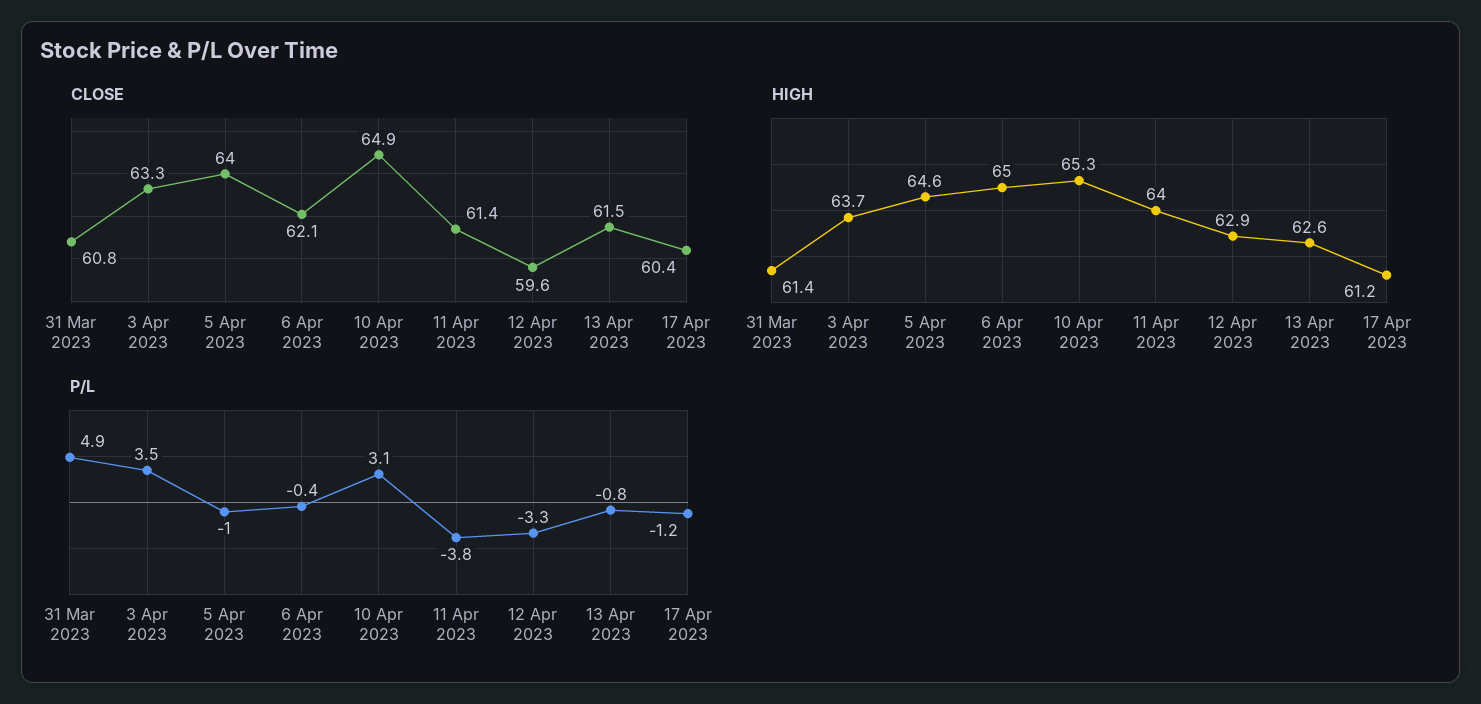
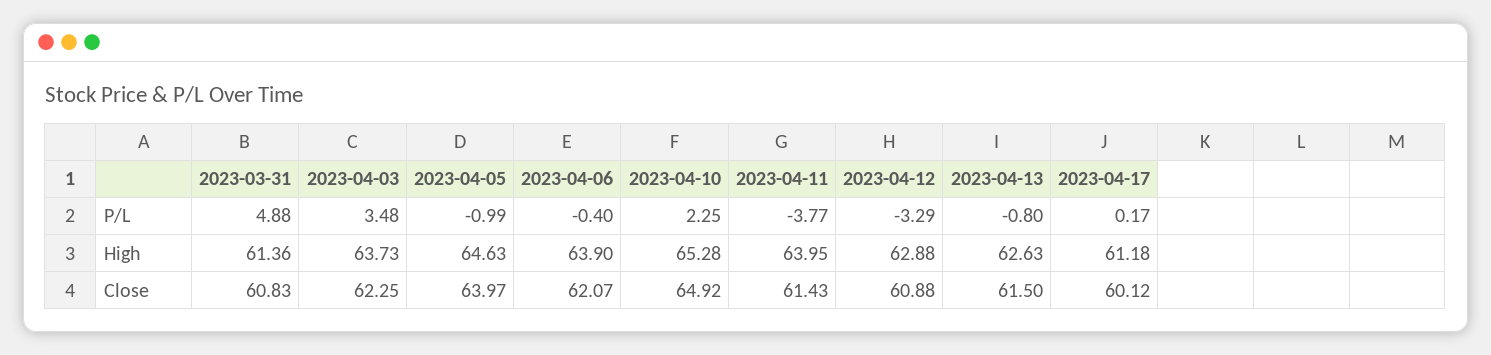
  {
    "CLOSE": {
      "31 Mar 2023": 60.83,
-     "3 Apr 2023": 63.3,
+     "3 Apr 2023": 62.25,
      "5 Apr 2023": 63.97,
      "6 Apr 2023": 62.07,
      "10 Apr 2023": 64.92,
      "11 Apr 2023": 61.43,
-     "12 Apr 2023": 59.6,
+     "12 Apr 2023": 60.88,
      "13 Apr 2023": 61.5,
-     "17 Apr 2023": 60.4
+     "17 Apr 2023": 60.12
    },
    "HIGH": {
      "31 Mar 2023": 61.36,
      "3 Apr 2023": 63.73,
      "5 Apr 2023": 64.63,
-     "6 Apr 2023": 65,
+     "6 Apr 2023": 63.9,
      "10 Apr 2023": 65.28,
      "11 Apr 2023": 63.95,
      "12 Apr 2023": 62.88,
      "13 Apr 2023": 62.63,
      "17 Apr 2023": 61.18
    },
    "P/L": {
      "31 Mar 2023": 4.88,
      "3 Apr 2023": 3.48,
      "5 Apr 2023": -0.99,
      "6 Apr 2023": -0.4,
-     "10 Apr 2023": 3.1,
+     "10 Apr 2023": 2.25,
      "11 Apr 2023": -3.77,
      "12 Apr 2023": -3.29,
      "13 Apr 2023": -0.8,
-     "17 Apr 2023": -1.2
+     "17 Apr 2023": 0.17
    }
  }

